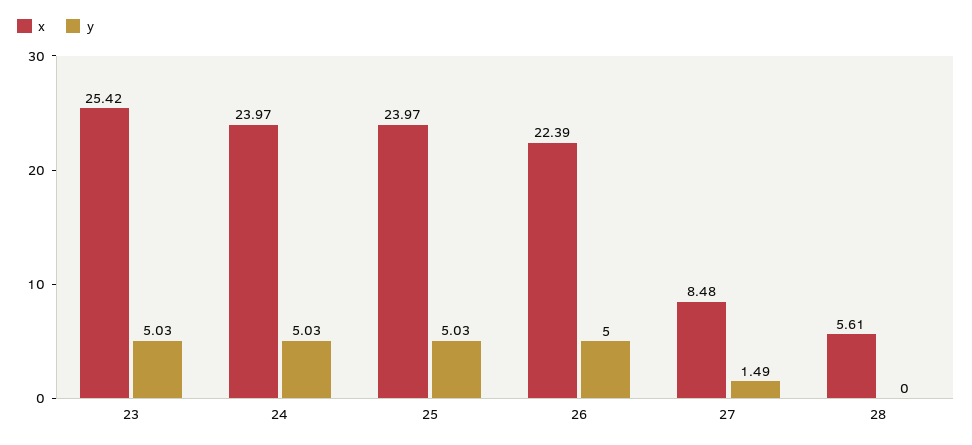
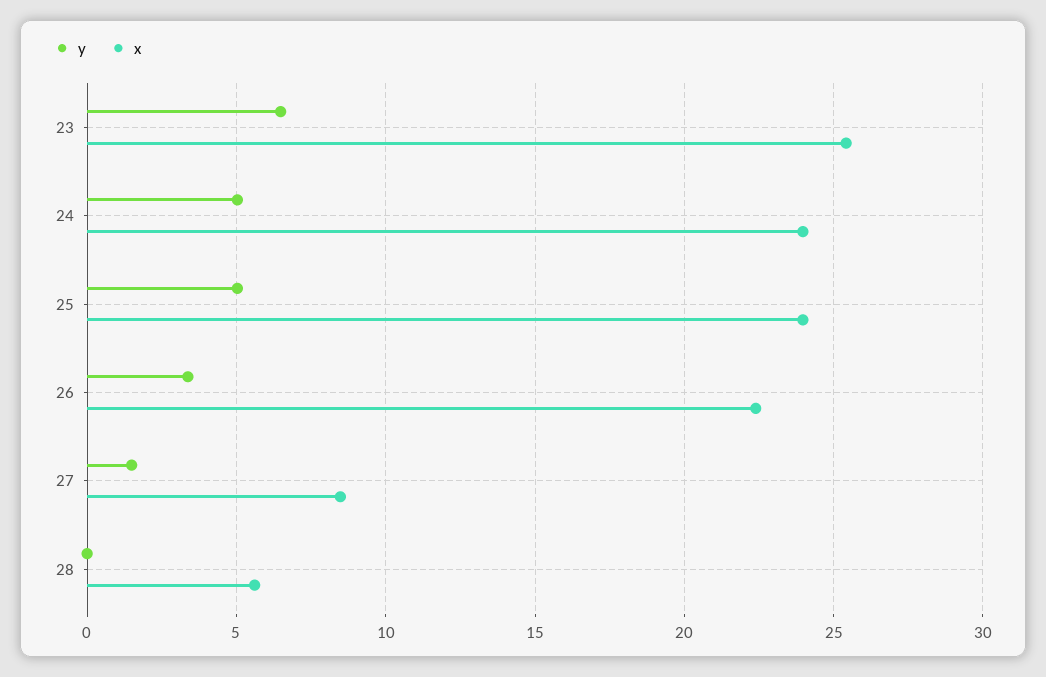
  {
    "x": {
      "23": 25.42,
      "24": 23.97,
      "25": 23.97,
      "26": 22.39,
      "27": 8.48,
      "28": 5.61
    },
    "y": {
-     "23": 5.03,
+     "23": 6.5,
      "24": 5.03,
      "25": 5.03,
-     "26": 5,
+     "26": 3.5,
      "27": 1.49,
      "28": 0
    }
  }

